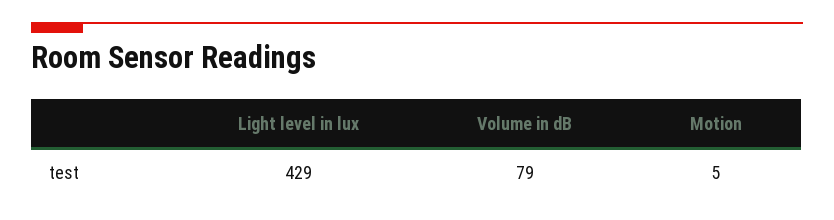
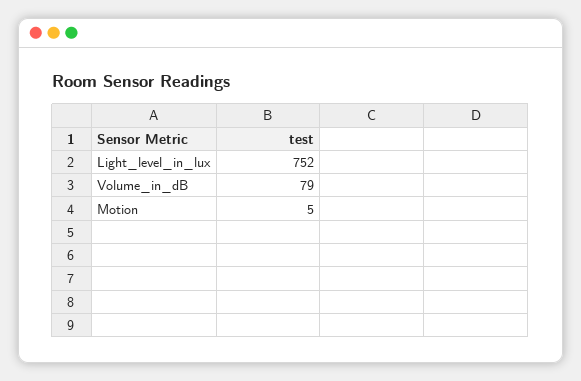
  {
-   "Light level in lux": 429,
+   "Light level in lux": 752,
    "Volume in dB": 79,
    "Motion": 5
  }

